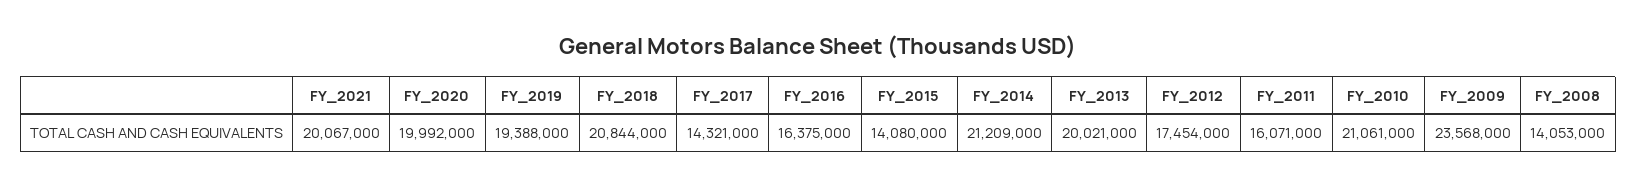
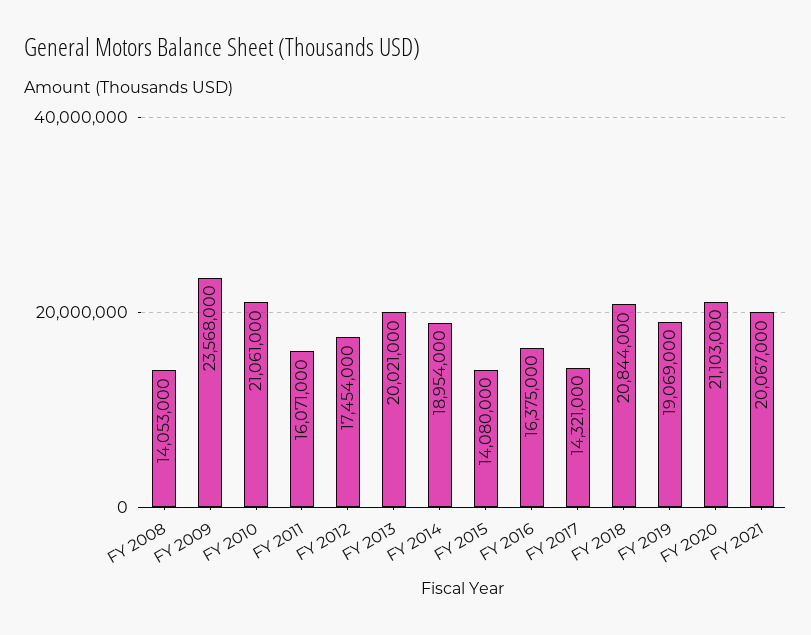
  {
    "FY_2021": 20067000,
-   "FY_2020": 19992000,
+   "FY_2020": 21103000,
-   "FY_2019": 19388000,
+   "FY_2019": 19069000,
    "FY_2018": 20844000,
    "FY_2017": 14321000,
    "FY_2016": 16375000,
    "FY_2015": 14080000,
-   "FY_2014": 21209000,
+   "FY_2014": 18954000,
    "FY_2013": 20021000,
    "FY_2012": 17454000,
    "FY_2011": 16071000,
    "FY_2010": 21061000,
    "FY_2009": 23568000,
    "FY_2008": 14053000
  }

